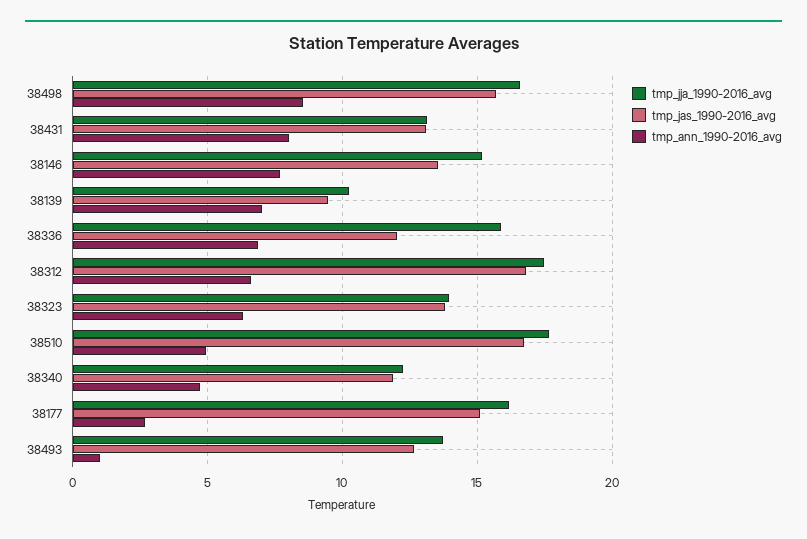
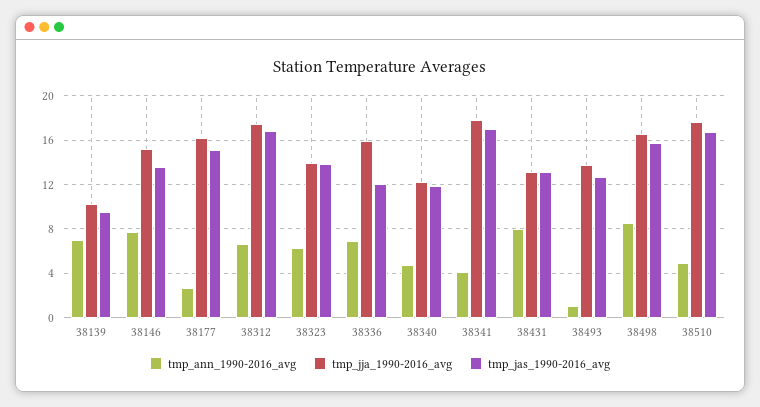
  {
    "tmp_jja_1990-2016_avg": {
      "38498": 16.5,
      "38431": 13,
      "38146": 15,
      "38139": 10.5,
      "38336": 16,
      "38312": 17.5,
      "38323": 14,
      "38510": 17.5,
      "38340": 12,
      "38177": 16,
-     "38493": 14
+     "38493": 14,
+     "38341": 18
    },
    "tmp_jas_1990-2016_avg": {
      "38498": 15.5,
      "38431": 13,
      "38146": 13.5,
      "38139": 9.5,
      "38336": 12,
      "38312": 17,
      "38323": 14,
      "38510": 17,
      "38340": 12,
      "38177": 15,
-     "38493": 12.5
+     "38493": 12.5,
+     "38341": 17
    },
    "tmp_ann_1990-2016_avg": {
      "38498": 8.5,
      "38431": 8,
      "38146": 7.5,
      "38139": 7,
      "38336": 7,
      "38312": 6.5,
      "38323": 6.5,
      "38510": 5,
      "38340": 4.5,
      "38177": 2.5,
-     "38493": 1
+     "38493": 1,
+     "38341": 4
    }
  }

